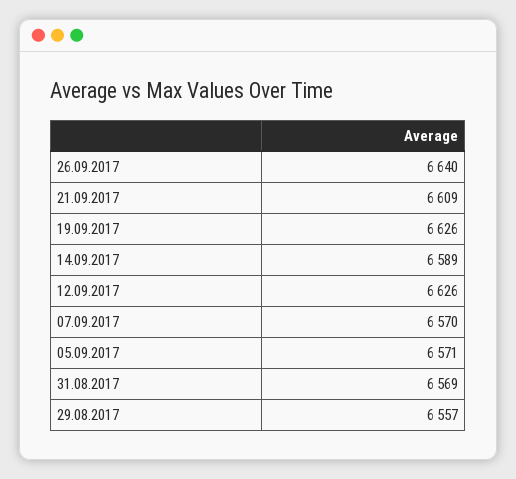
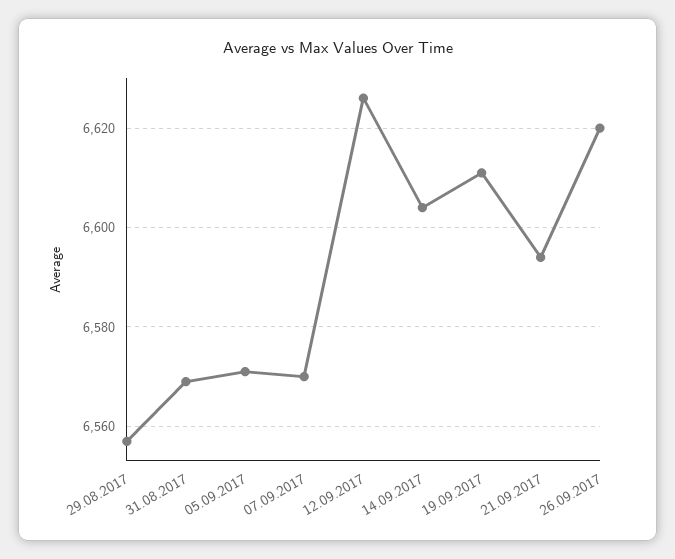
  {
-   "26.09.2017": 6640,
+   "26.09.2017": 6620,
-   "21.09.2017": 6609,
+   "21.09.2017": 6595,
-   "19.09.2017": 6626,
+   "19.09.2017": 6610,
-   "14.09.2017": 6589,
+   "14.09.2017": 6605,
    "12.09.2017": 6626,
    "07.09.2017": 6570,
    "05.09.2017": 6571,
    "31.08.2017": 6569,
    "29.08.2017": 6557
  }

